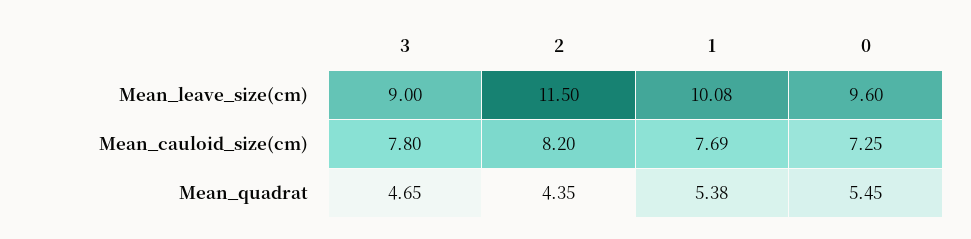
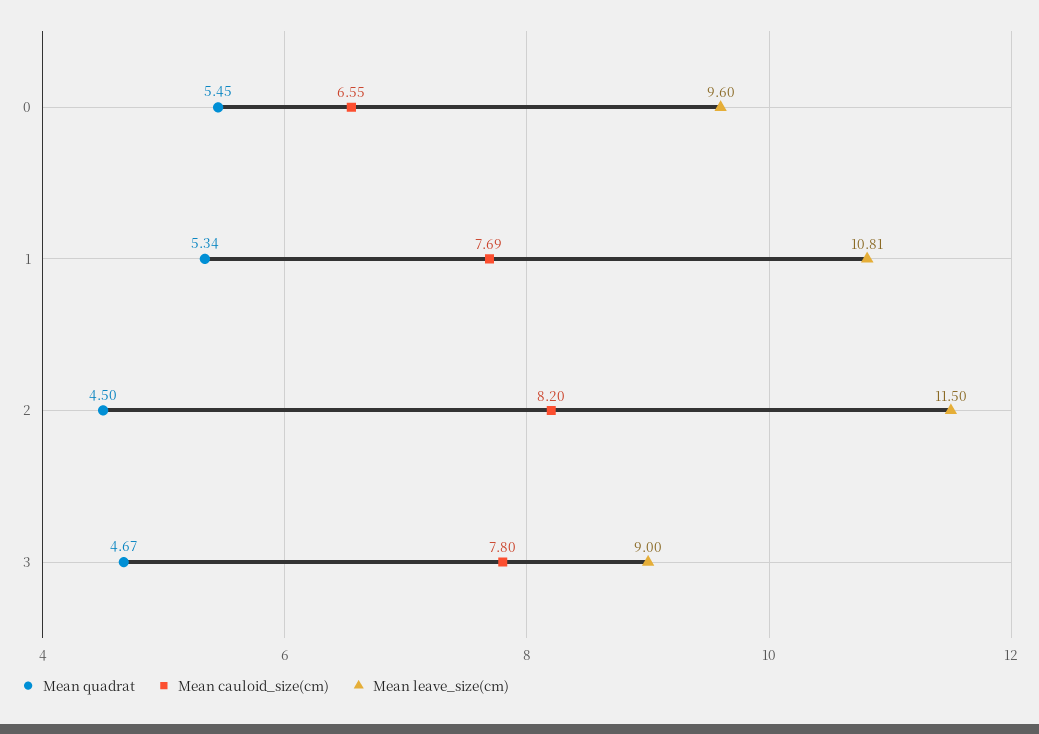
  {
    "Mean_leave_size(cm)": {
      "3": 9,
      "2": 11.5,
-     "1": 10.08,
+     "1": 10.81,
      "0": 9.6
    },
    "Mean_cauloid_size(cm)": {
      "3": 7.8,
      "2": 8.2,
      "1": 7.69,
-     "0": 7.25
+     "0": 6.55
    },
    "Mean_quadrat": {
-     "3": 4.65,
+     "3": 4.67,
-     "2": 4.35,
+     "2": 4.5,
-     "1": 5.38,
+     "1": 5.34,
      "0": 5.45
    }
  }

